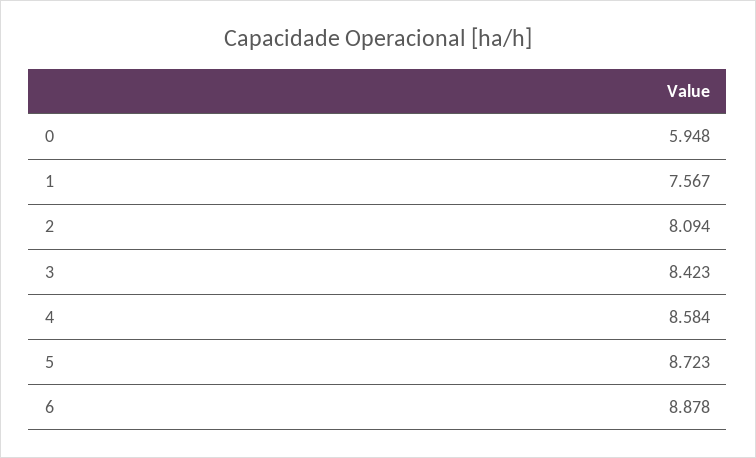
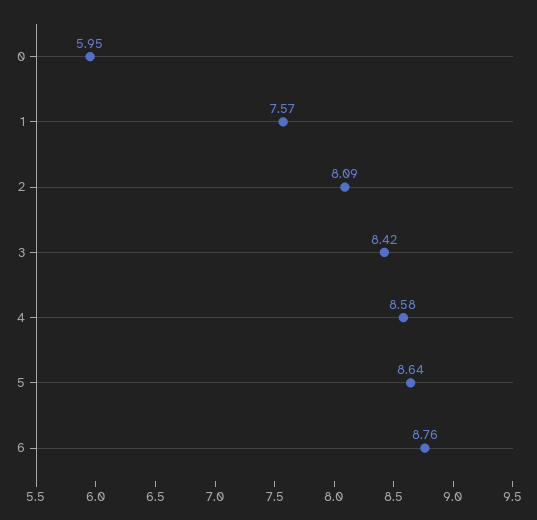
  {
    "0": 5.948,
    "1": 7.567,
    "2": 8.094,
    "3": 8.423,
    "4": 8.584,
-   "5": 8.723,
+   "5": 8.64,
-   "6": 8.878
+   "6": 8.76
  }

